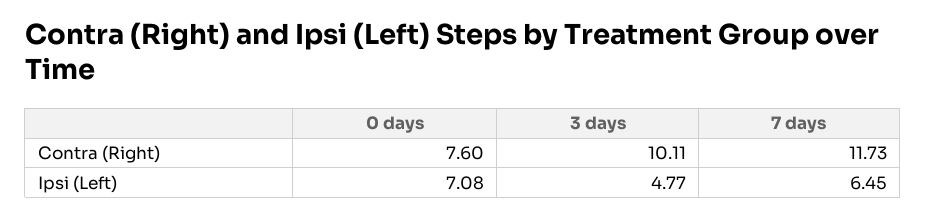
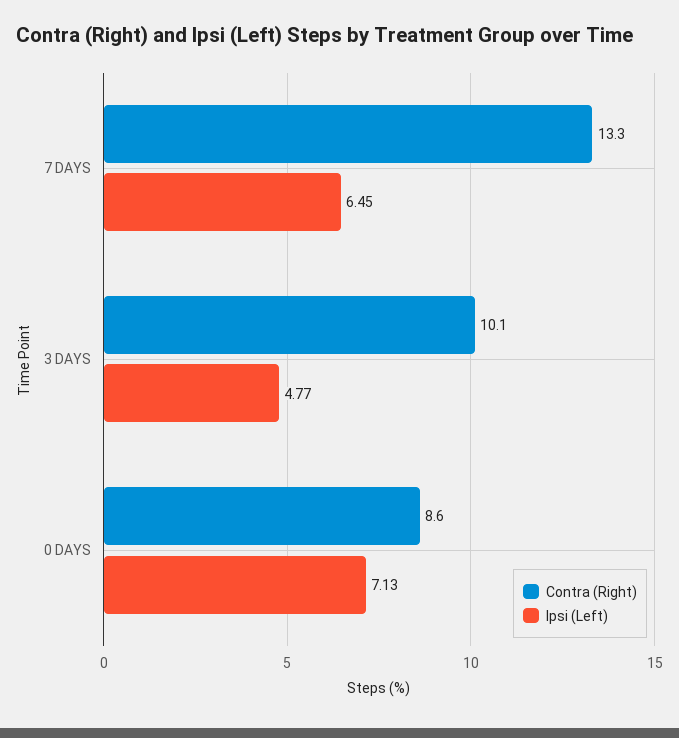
  {
    "Contra (Right)": {
-     "0 days": 7.6,
+     "0 days": 8.6,
      "3 days": 10.11,
-     "7 days": 11.73
+     "7 days": 13.3
    },
    "Ipsi (Left)": {
-     "0 days": 7.08,
+     "0 days": 7.13,
      "3 days": 4.77,
      "7 days": 6.45
    }
  }

